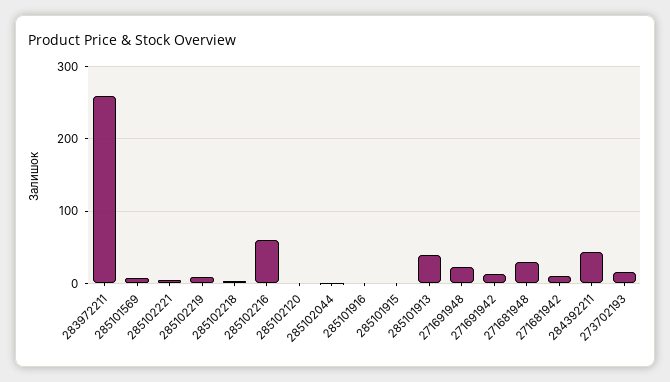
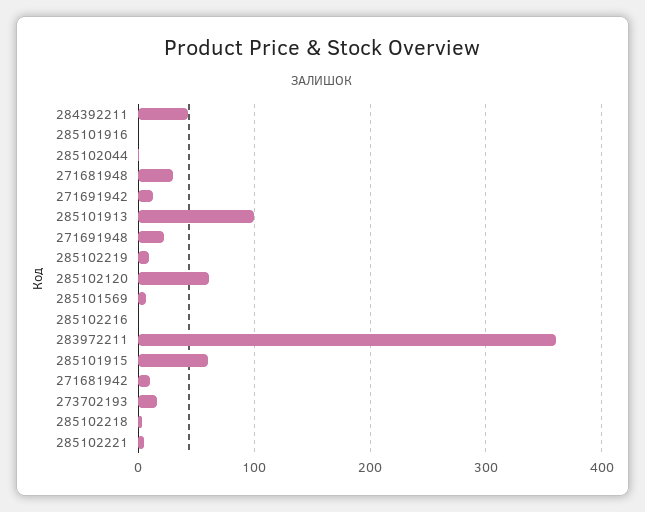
  {
-   "283972211": 260,
+   "283972211": 360,
    "285101569": 10,
    "285102221": 10,
    "285102219": 10,
    "285102218": 0,
-   "285102216": 60,
+   "285102216": 0,
-   "285102120": 0,
+   "285102120": 60,
    "285102044": 0,
    "285101916": 0,
-   "285101915": 0,
+   "285101915": 60,
-   "285101913": 40,
+   "285101913": 100,
    "271691948": 20,
    "271691942": 10,
    "271681948": 30,
    "271681942": 10,
    "284392211": 40,
    "273702193": 20
  }

